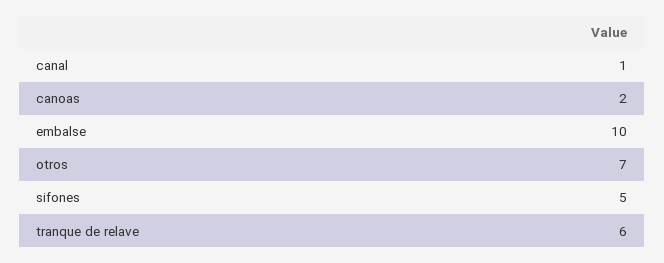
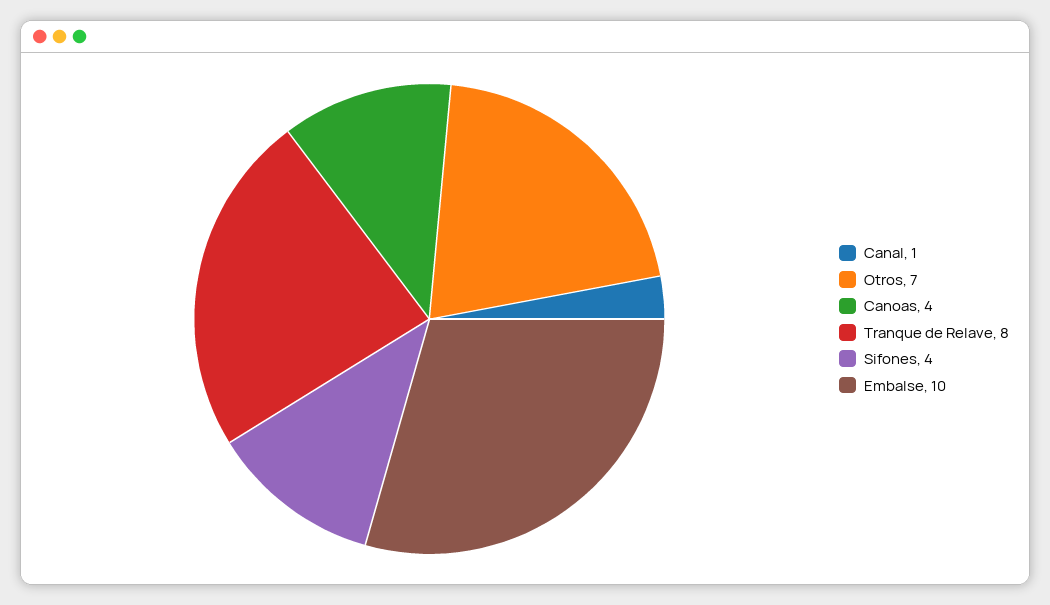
  {
    "canal": 1,
-   "canoas": 2,
+   "canoas": 4,
    "embalse": 10,
    "otros": 7,
-   "sifones": 5,
+   "sifones": 4,
-   "tranque de relave": 6
+   "tranque de relave": 8
  }

